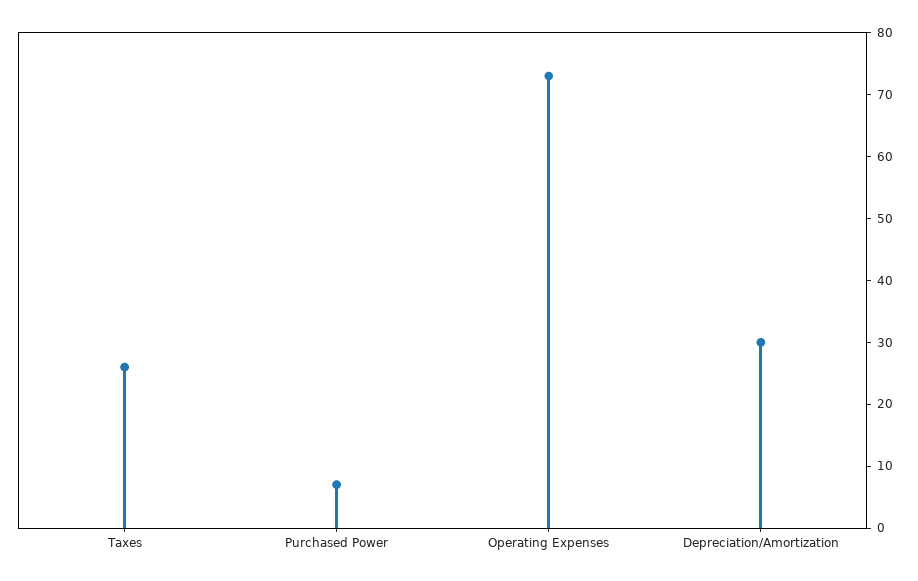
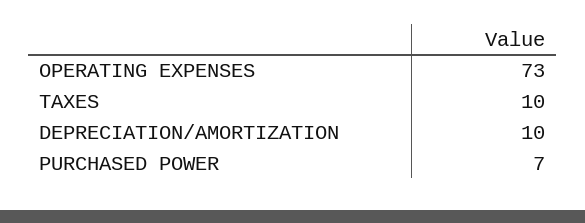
  {
-   "Taxes": 25,
+   "Taxes": 10,
    "Purchased Power": 7,
    "Operating Expenses": 73,
-   "Depreciation/Amortization": 30
+   "Depreciation/Amortization": 10
  }

